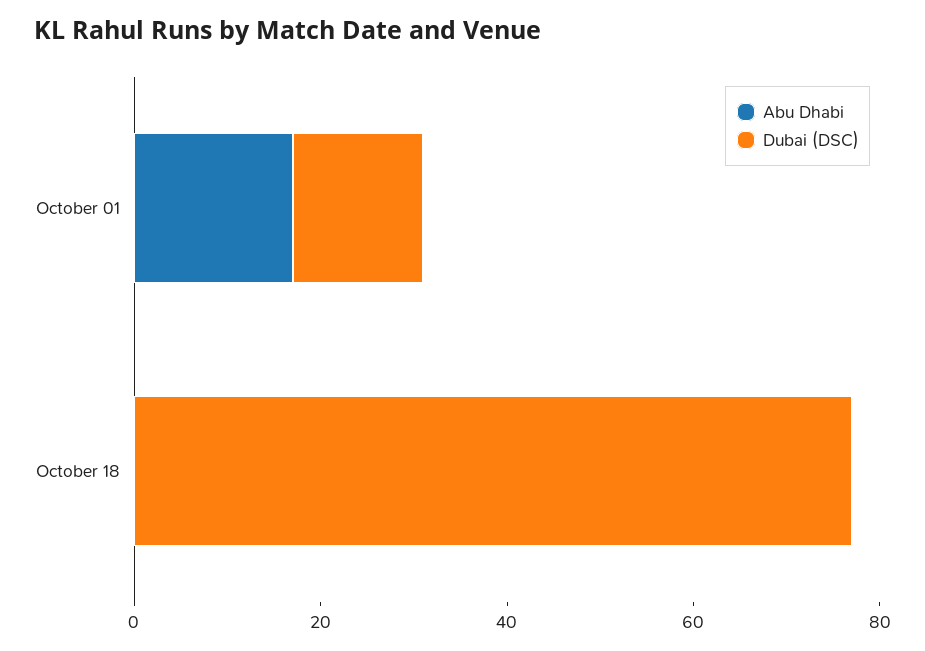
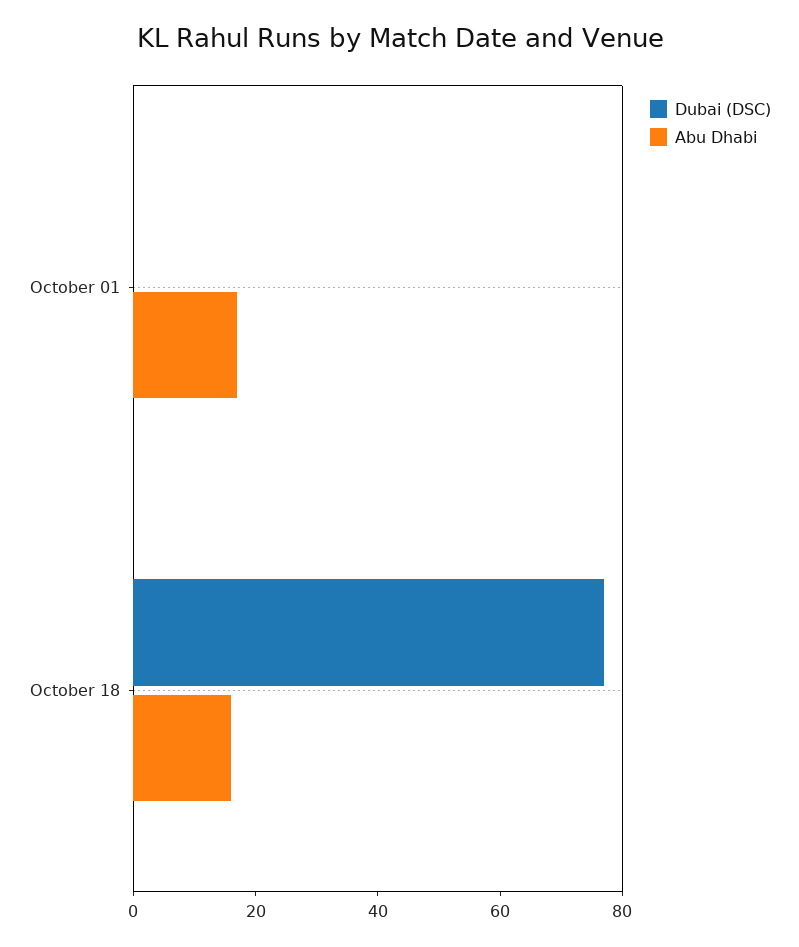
  {
    "Abu Dhabi": {
      "October 01": 15,
-     "October 18": 0
+     "October 18": 15
    },
    "Dubai (DSC)": {
-     "October 01": 15,
+     "October 01": 0,
      "October 18": 75
    }
  }

